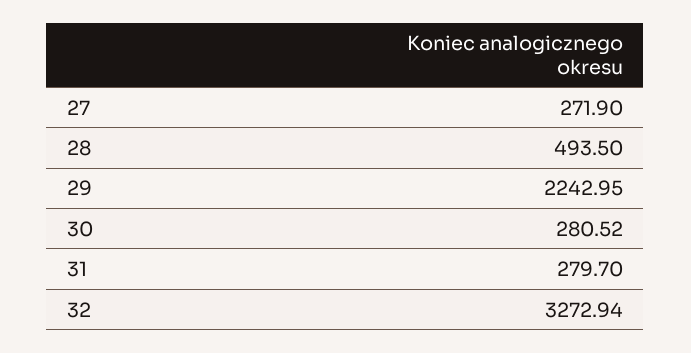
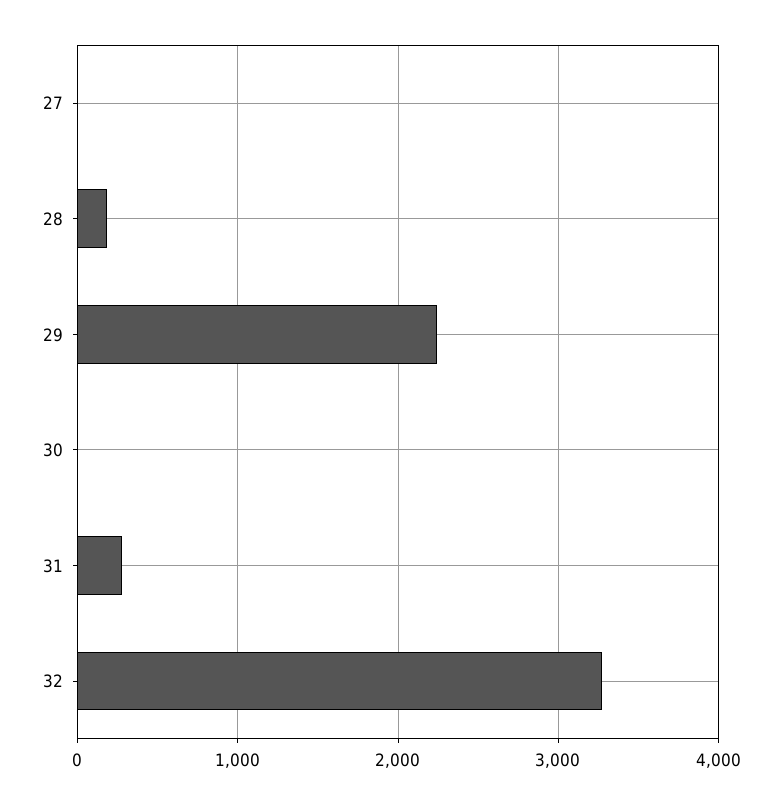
  {
-   "27": 271.9,
+   "27": 0,
-   "28": 493.5,
+   "28": 200,
    "29": 2242.95,
-   "30": 280.52,
+   "30": 0,
    "31": 279.7,
    "32": 3272.94
  }

